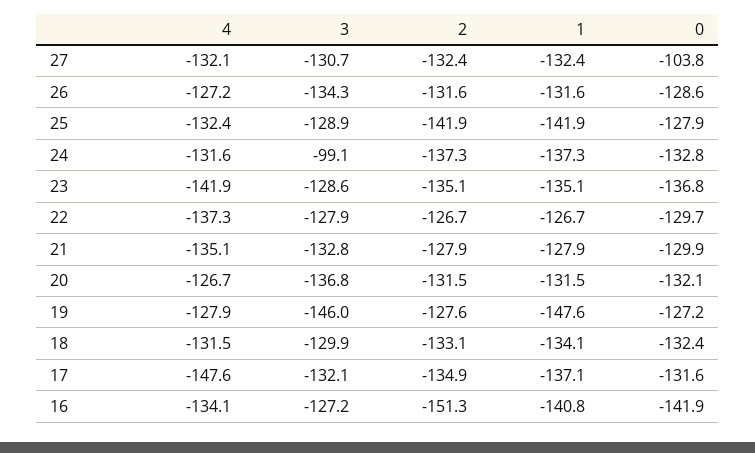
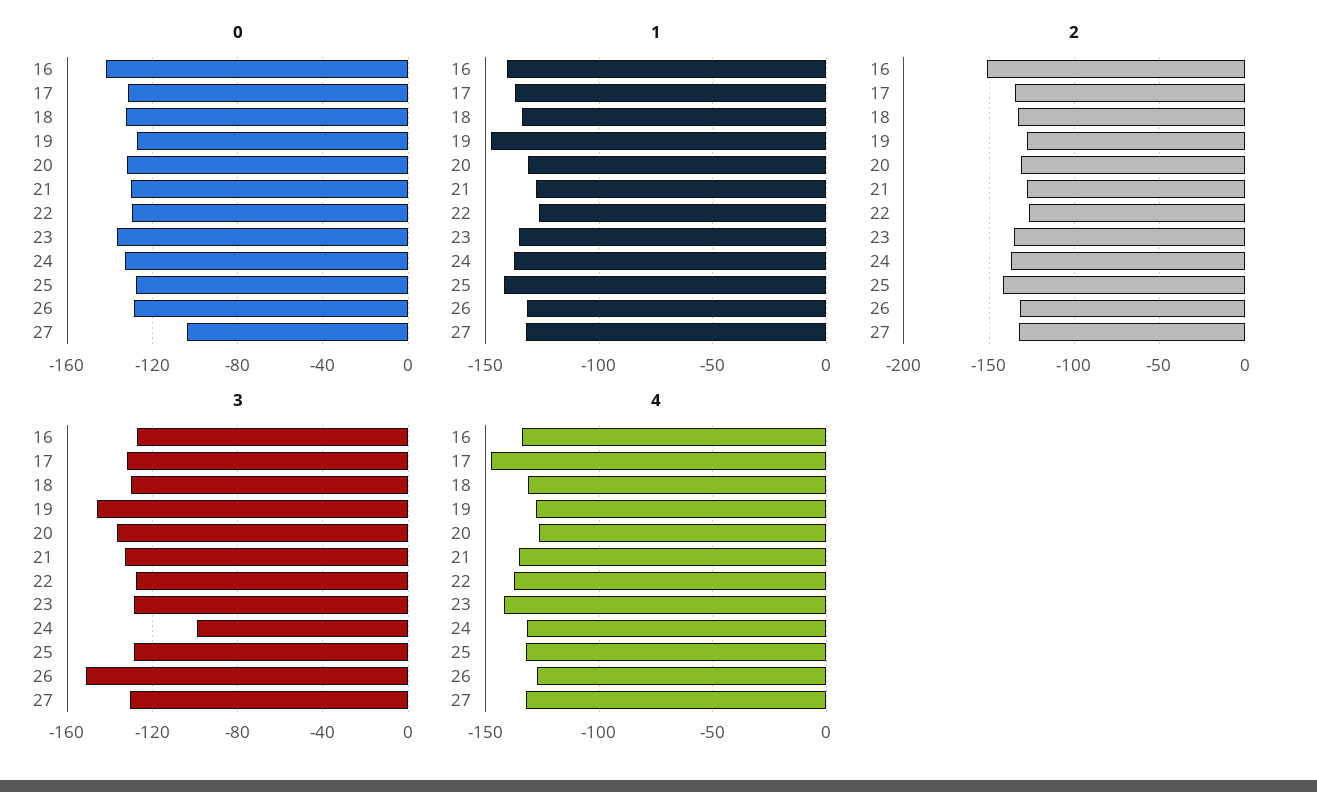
  {
    "4": {
      "27": -132.1,
      "26": -127.2,
      "25": -132.4,
      "24": -131.6,
      "23": -141.9,
      "22": -137.3,
      "21": -135.1,
      "20": -126.7,
      "19": -127.9,
      "18": -131.5,
      "17": -147.6,
      "16": -134.1
    },
    "3": {
      "27": -130.7,
-     "26": -134.3,
+     "26": -150,
      "25": -128.9,
      "24": -99.1,
      "23": -128.6,
      "22": -127.9,
      "21": -132.8,
      "20": -136.8,
      "19": -146,
      "18": -129.9,
      "17": -132.1,
      "16": -127.2
    },
    "2": {
      "27": -132.4,
      "26": -131.6,
      "25": -141.9,
      "24": -137.3,
      "23": -135.1,
      "22": -126.7,
      "21": -127.9,
      "20": -131.5,
      "19": -127.6,
      "18": -133.1,
      "17": -134.9,
      "16": -151.3
    },
    "1": {
      "27": -132.4,
      "26": -131.6,
      "25": -141.9,
      "24": -137.3,
      "23": -135.1,
      "22": -126.7,
      "21": -127.9,
      "20": -131.5,
      "19": -147.6,
      "18": -134.1,
      "17": -137.1,
      "16": -140.8
    },
    "0": {
      "27": -103.8,
      "26": -128.6,
      "25": -127.9,
      "24": -132.8,
      "23": -136.8,
      "22": -129.7,
      "21": -129.9,
      "20": -132.1,
      "19": -127.2,
      "18": -132.4,
      "17": -131.6,
      "16": -141.9
    }
  }

